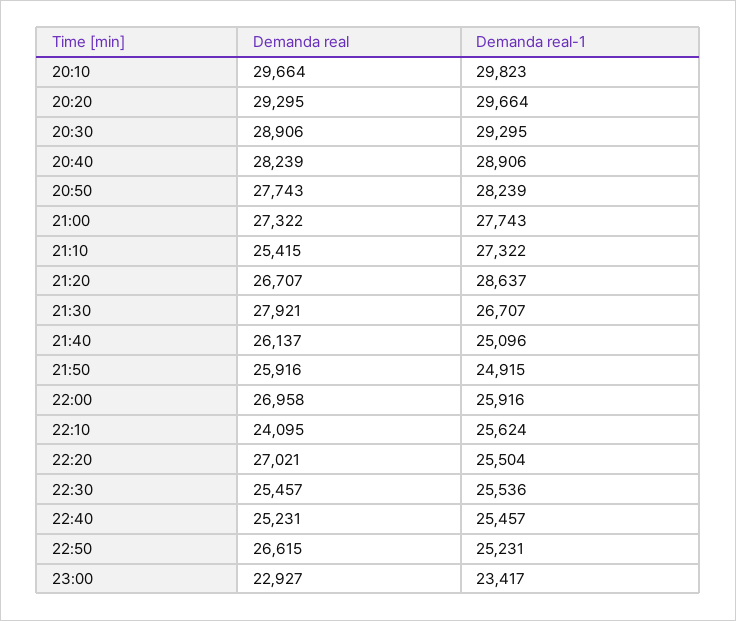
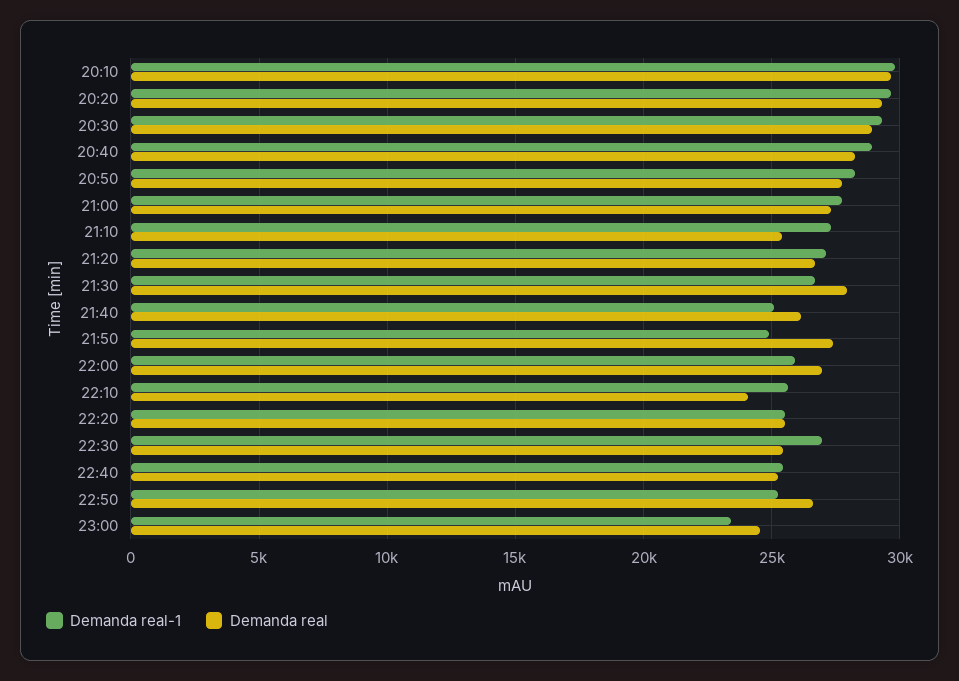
  {
    "Demanda real": {
      "20:10": 29664,
      "20:20": 29295,
      "20:30": 28906,
      "20:40": 28239,
      "20:50": 27743,
      "21:00": 27322,
      "21:10": 25415,
      "21:20": 26707,
      "21:30": 27921,
      "21:40": 26137,
-     "21:50": 25916,
+     "21:50": 27500,
      "22:00": 26958,
      "22:10": 24095,
-     "22:20": 27021,
+     "22:20": 25500,
      "22:30": 25457,
      "22:40": 25231,
      "22:50": 26615,
-     "23:00": 22927
+     "23:00": 24500
    },
    "Demanda real-1": {
      "20:10": 29823,
      "20:20": 29664,
      "20:30": 29295,
      "20:40": 28906,
      "20:50": 28239,
      "21:00": 27743,
      "21:10": 27322,
-     "21:20": 28637,
+     "21:20": 27000,
      "21:30": 26707,
      "21:40": 25096,
      "21:50": 24915,
      "22:00": 25916,
      "22:10": 25624,
      "22:20": 25504,
-     "22:30": 25536,
+     "22:30": 27000,
      "22:40": 25457,
      "22:50": 25231,
      "23:00": 23417
    }
  }

